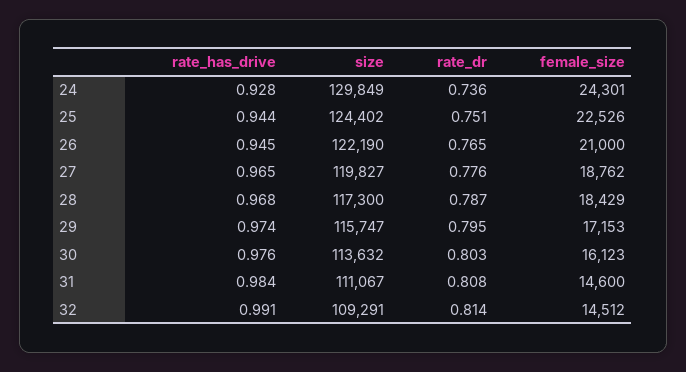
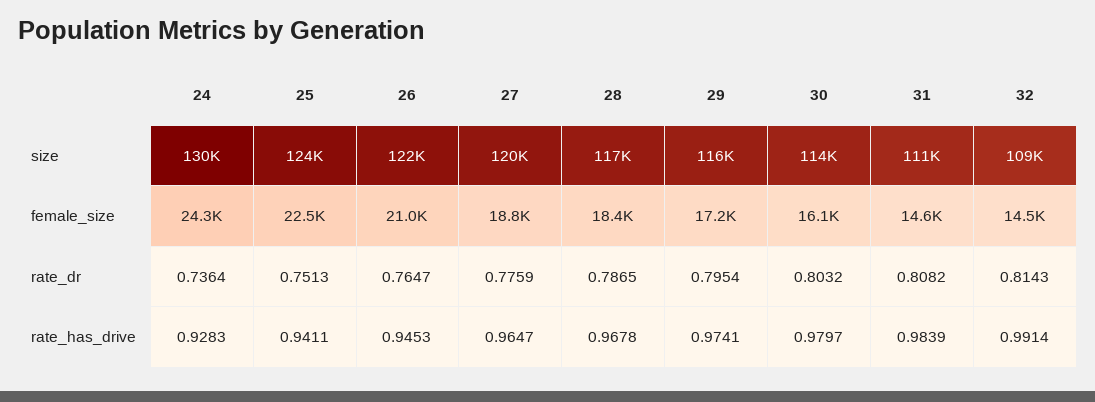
  {
    "rate_has_drive": {
      "24": 0.9283,
-     "25": 0.944,
+     "25": 0.9411,
      "26": 0.9453,
      "27": 0.9647,
      "28": 0.9678,
      "29": 0.9741,
-     "30": 0.976,
+     "30": 0.9797,
      "31": 0.9839,
      "32": 0.9914
    },
    "size": {
      "24": 129849,
      "25": 124402,
      "26": 122190,
      "27": 119827,
      "28": 117300,
      "29": 115747,
      "30": 113632,
      "31": 111067,
      "32": 109291
    },
    "rate_dr": {
      "24": 0.7364,
      "25": 0.7513,
      "26": 0.7647,
      "27": 0.7759,
      "28": 0.7865,
      "29": 0.7954,
      "30": 0.8032,
      "31": 0.8082,
      "32": 0.8143
    },
    "female_size": {
      "24": 24301,
      "25": 22526,
      "26": 21000,
      "27": 18762,
      "28": 18429,
      "29": 17153,
      "30": 16123,
      "31": 14600,
      "32": 14512
    }
  }

